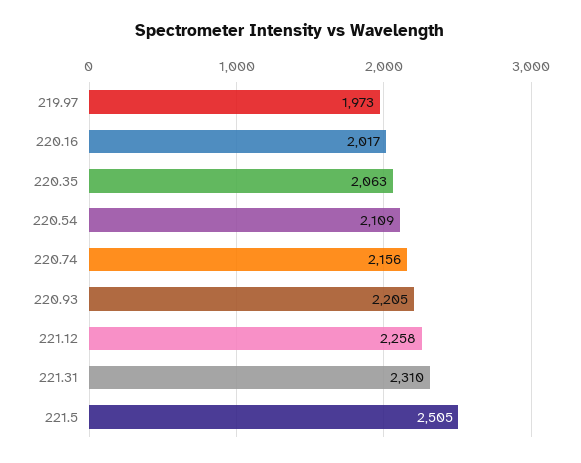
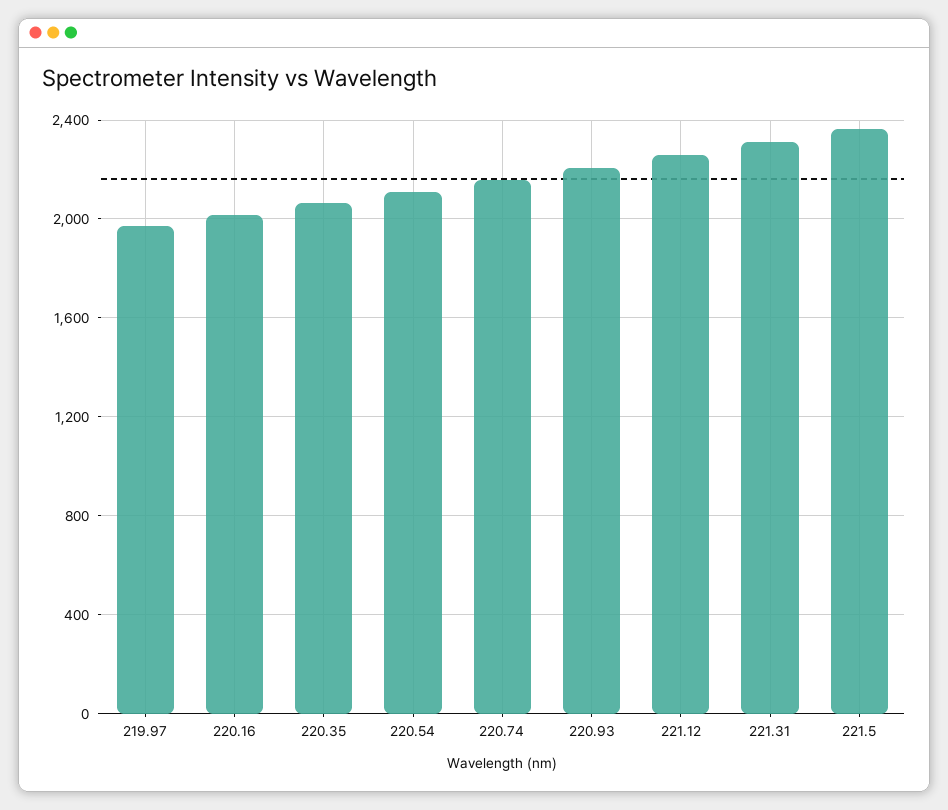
  {
    "219.97": 1973,
    "220.16": 2017,
    "220.35": 2063,
    "220.54": 2109,
    "220.74": 2156,
    "220.93": 2205,
    "221.12": 2258,
    "221.31": 2310,
-   "221.5": 2505
+   "221.5": 2350
  }

